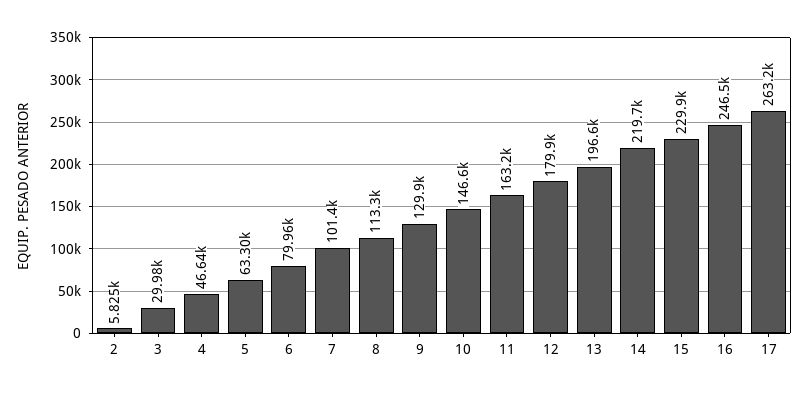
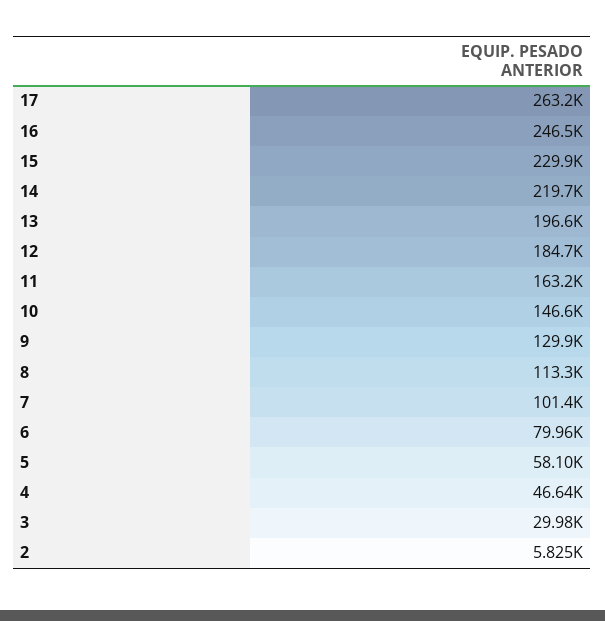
  {
    "2": 5825,
    "3": 29980,
    "4": 46640,
-   "5": 63300,
+   "5": 58100,
    "6": 79960,
    "7": 101400,
    "8": 113300,
    "9": 129900,
    "10": 146600,
    "11": 163200,
-   "12": 179900,
+   "12": 184700,
    "13": 196600,
    "14": 219700,
    "15": 229900,
    "16": 246500,
    "17": 263200
  }

